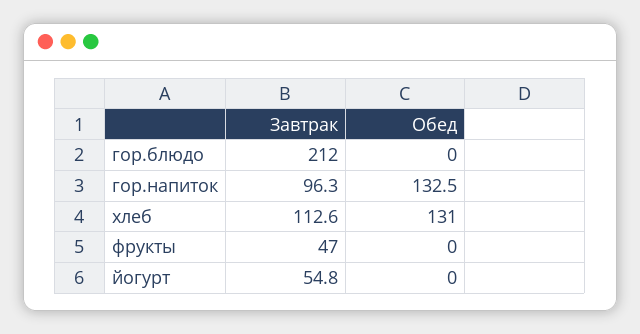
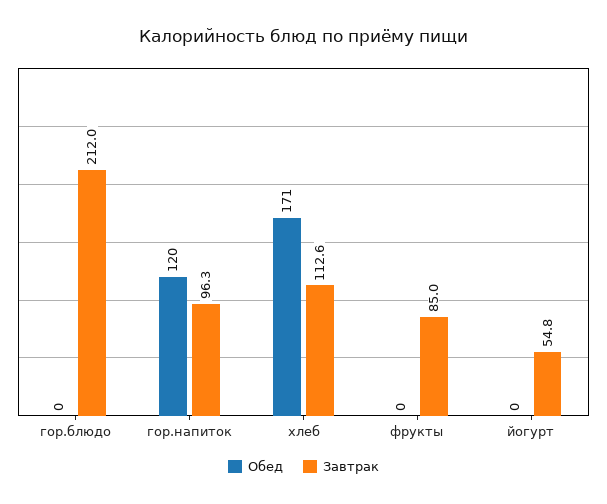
  {
    "Завтрак": {
      "гор.блюдо": 212,
      "гор.напиток": 96.3,
      "хлеб": 112.6,
-     "фрукты": 47,
+     "фрукты": 85,
      "йогурт": 54.8
    },
    "Обед": {
      "гор.блюдо": 0,
-     "гор.напиток": 132.5,
+     "гор.напиток": 120,
-     "хлеб": 131,
+     "хлеб": 171,
      "фрукты": 0,
      "йогурт": 0
    }
  }

